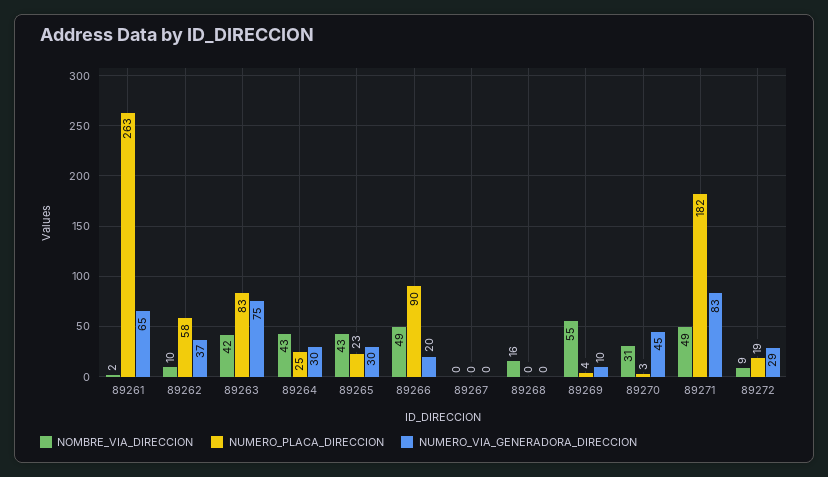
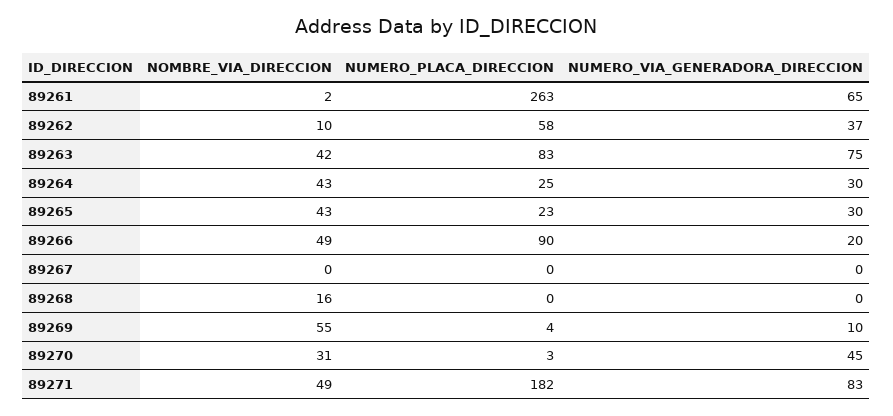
  {
    "NOMBRE_VIA_DIRECCION": {
      "89261": 2,
      "89262": 10,
      "89263": 42,
      "89264": 43,
      "89265": 43,
      "89266": 49,
      "89267": 0,
      "89268": 16,
      "89269": 55,
      "89270": 31,
-     "89271": 49,
+     "89271": 49
-     "89272": 9
    },
    "NUMERO_PLACA_DIRECCION": {
      "89261": 263,
      "89262": 58,
      "89263": 83,
      "89264": 25,
      "89265": 23,
      "89266": 90,
      "89267": 0,
      "89268": 0,
      "89269": 4,
      "89270": 3,
-     "89271": 182,
+     "89271": 182
-     "89272": 19
    },
    "NUMERO_VIA_GENERADORA_DIRECCION": {
      "89261": 65,
      "89262": 37,
      "89263": 75,
      "89264": 30,
      "89265": 30,
      "89266": 20,
      "89267": 0,
      "89268": 0,
      "89269": 10,
      "89270": 45,
-     "89271": 83,
+     "89271": 83
-     "89272": 29
    }
  }

